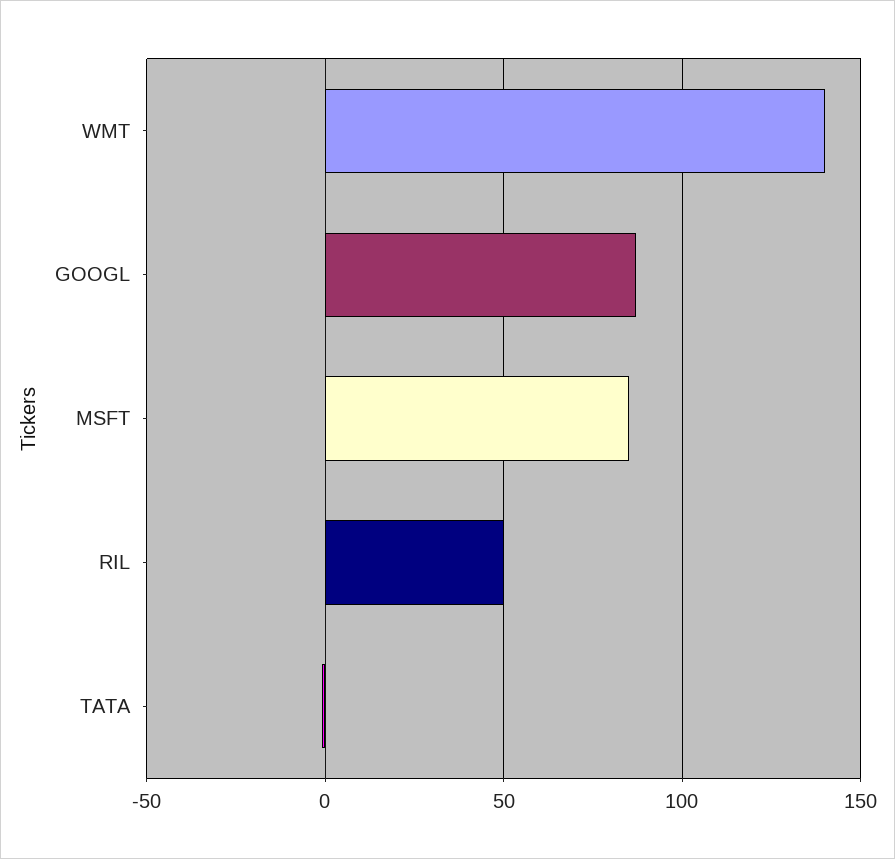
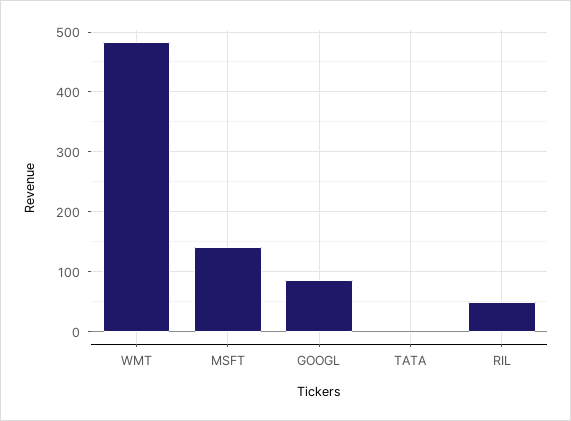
  {
-   "WMT": 140,
+   "WMT": 480,
    "GOOGL": 85,
-   "MSFT": 85,
+   "MSFT": 140,
    "RIL": 50,
    "TATA": 0
  }

